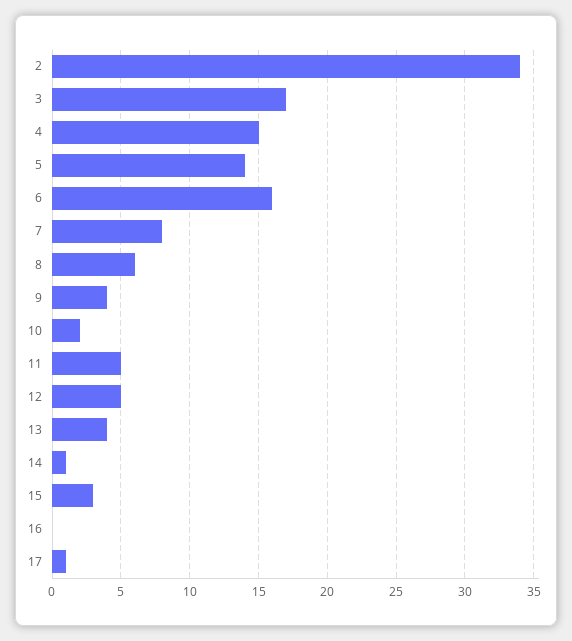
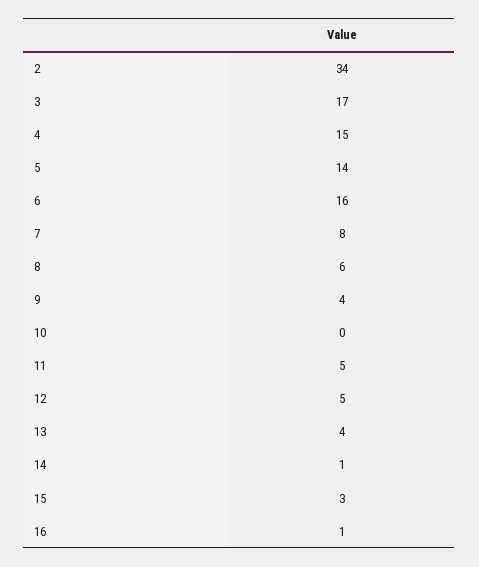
  {
    "2": 34,
    "3": 17,
    "4": 15,
    "5": 14,
    "6": 16,
    "7": 8,
    "8": 6,
    "9": 4,
-   "10": 2,
+   "10": 0,
    "11": 5,
    "12": 5,
    "13": 4,
    "14": 1,
    "15": 3,
-   "16": 0,
+   "16": 1
-   "17": 1
  }

